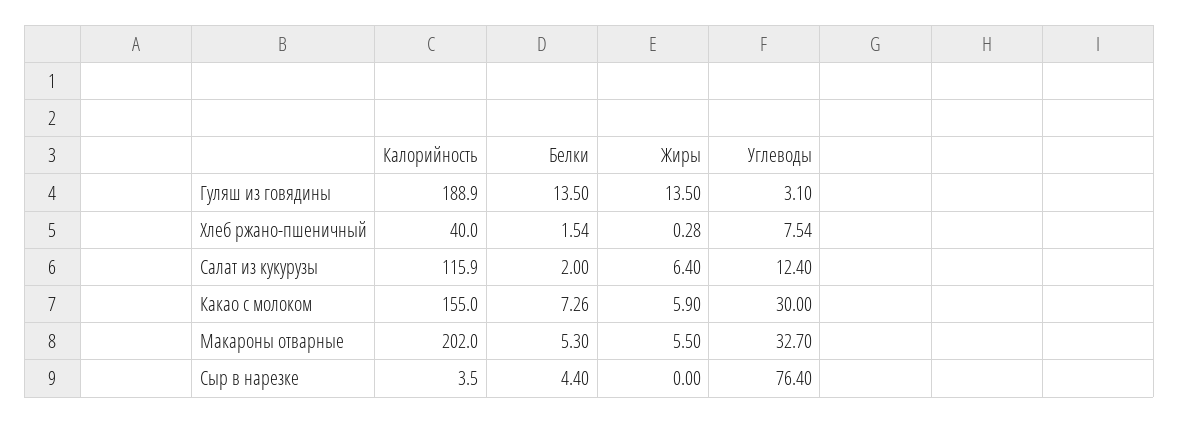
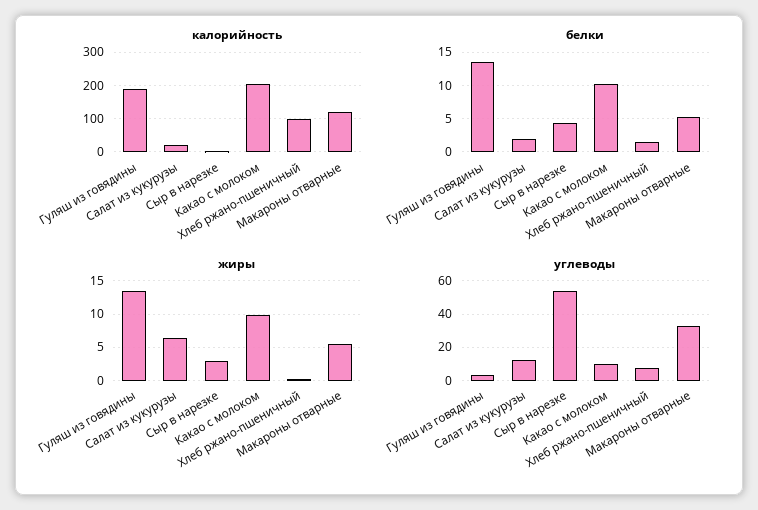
  {
    "Калорийность": {
      "Гуляш из говядины": 188.9,
-     "Хлеб ржано-пшеничный": 40,
+     "Хлеб ржано-пшеничный": 100,
-     "Салат из кукурузы": 115.9,
+     "Салат из кукурузы": 20,
-     "Какао с молоком": 155,
+     "Какао с молоком": 200,
-     "Макароны отварные": 202,
+     "Макароны отварные": 120,
      "Сыр в нарезке": 3.5
    },
    "Белки": {
      "Гуляш из говядины": 13.5,
      "Хлеб ржано-пшеничный": 1.54,
      "Салат из кукурузы": 2,
-     "Какао с молоком": 7.26,
+     "Какао с молоком": 10,
      "Макароны отварные": 5.3,
      "Сыр в нарезке": 4.4
    },
    "Жиры": {
      "Гуляш из говядины": 13.5,
      "Хлеб ржано-пшеничный": 0.28,
      "Салат из кукурузы": 6.4,
-     "Какао с молоком": 5.9,
+     "Какао с молоком": 10,
      "Макароны отварные": 5.5,
-     "Сыр в нарезке": 0
+     "Сыр в нарезке": 3
    },
    "Углеводы": {
      "Гуляш из говядины": 3.1,
      "Хлеб ржано-пшеничный": 7.54,
      "Салат из кукурузы": 12.4,
-     "Какао с молоком": 30,
+     "Какао с молоком": 10,
      "Макароны отварные": 32.7,
-     "Сыр в нарезке": 76.4
+     "Сыр в нарезке": 55
    }
  }

